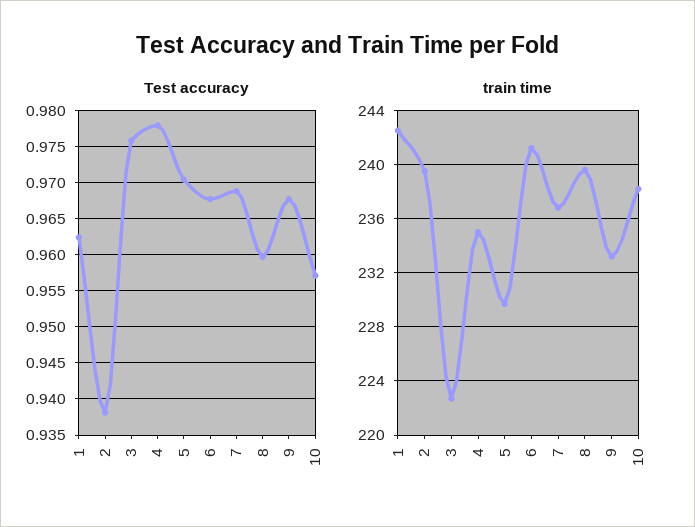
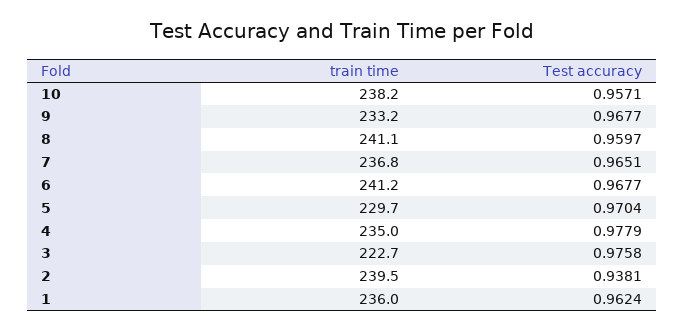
  {
    "Test accuracy": {
      "1": 0.9624,
      "2": 0.9381,
      "3": 0.9758,
      "4": 0.9779,
      "5": 0.9704,
      "6": 0.9677,
-     "7": 0.969,
+     "7": 0.9651,
      "8": 0.9597,
      "9": 0.9677,
      "10": 0.9571
    },
    "train time": {
-     "1": 242.5,
+     "1": 236,
      "2": 239.5,
      "3": 222.7,
      "4": 235,
      "5": 229.7,
      "6": 241.2,
      "7": 236.8,
-     "8": 239.5,
+     "8": 241.1,
      "9": 233.2,
      "10": 238.2
    }
  }

